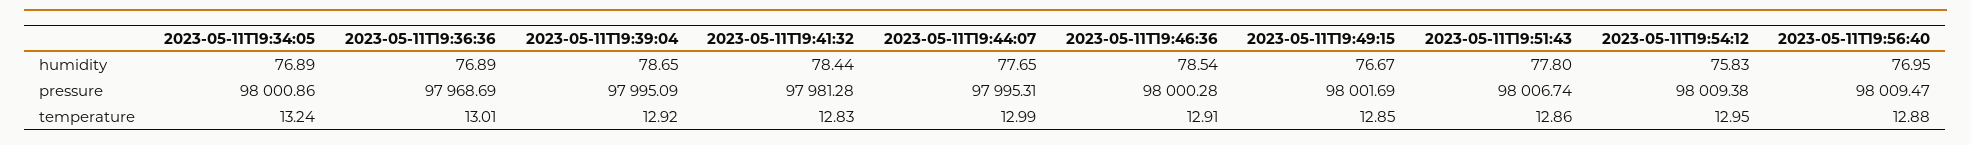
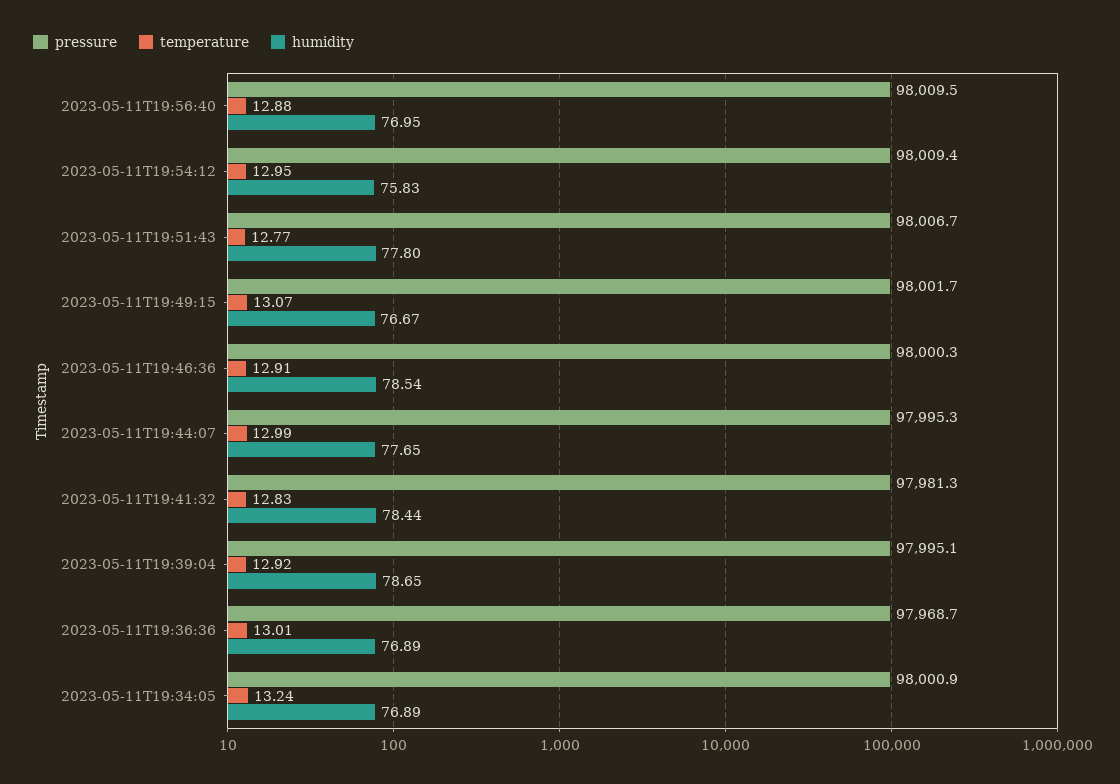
  {
    "humidity": {
      "2023-05-11T19:34:05": 76.89,
      "2023-05-11T19:36:36": 76.89,
      "2023-05-11T19:39:04": 78.65,
      "2023-05-11T19:41:32": 78.44,
      "2023-05-11T19:44:07": 77.65,
      "2023-05-11T19:46:36": 78.54,
      "2023-05-11T19:49:15": 76.67,
      "2023-05-11T19:51:43": 77.8,
      "2023-05-11T19:54:12": 75.83,
      "2023-05-11T19:56:40": 76.95
    },
    "pressure": {
      "2023-05-11T19:34:05": 98000.86,
      "2023-05-11T19:36:36": 97968.69,
      "2023-05-11T19:39:04": 97995.09,
      "2023-05-11T19:41:32": 97981.28,
      "2023-05-11T19:44:07": 97995.31,
      "2023-05-11T19:46:36": 98000.28,
      "2023-05-11T19:49:15": 98001.69,
      "2023-05-11T19:51:43": 98006.74,
      "2023-05-11T19:54:12": 98009.38,
      "2023-05-11T19:56:40": 98009.47
    },
    "temperature": {
      "2023-05-11T19:34:05": 13.24,
      "2023-05-11T19:36:36": 13.01,
      "2023-05-11T19:39:04": 12.92,
      "2023-05-11T19:41:32": 12.83,
      "2023-05-11T19:44:07": 12.99,
      "2023-05-11T19:46:36": 12.91,
-     "2023-05-11T19:49:15": 12.85,
+     "2023-05-11T19:49:15": 13.07,
-     "2023-05-11T19:51:43": 12.86,
+     "2023-05-11T19:51:43": 12.77,
      "2023-05-11T19:54:12": 12.95,
      "2023-05-11T19:56:40": 12.88
    }
  }

